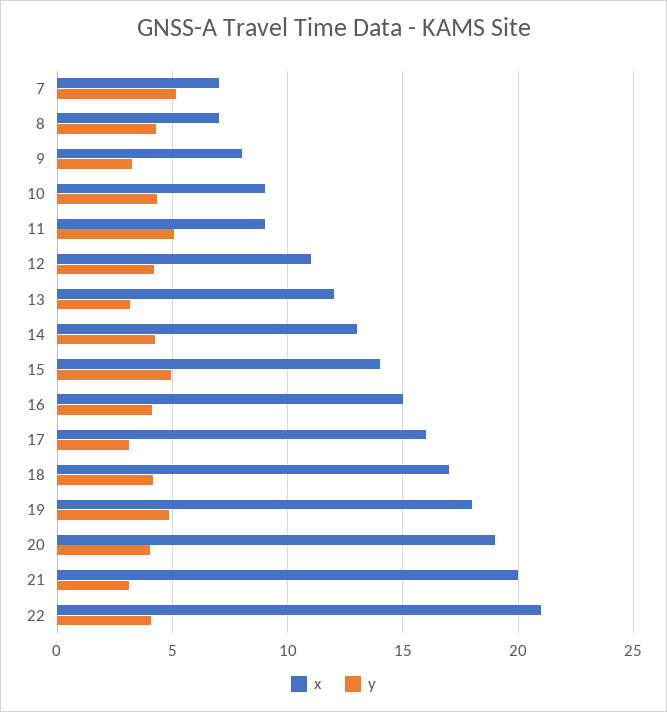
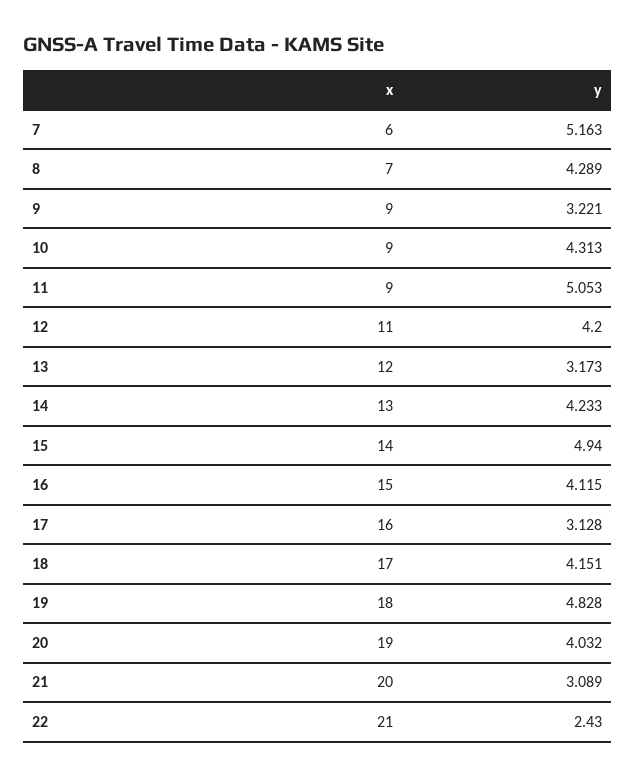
  {
    "x": {
-     "7": 7,
+     "7": 6,
      "8": 7,
-     "9": 8,
+     "9": 9,
      "10": 9,
      "11": 9,
      "12": 11,
      "13": 12,
      "14": 13,
      "15": 14,
      "16": 15,
      "17": 16,
      "18": 17,
      "19": 18,
      "20": 19,
      "21": 20,
      "22": 21
    },
    "y": {
      "7": 5.163,
      "8": 4.289,
      "9": 3.221,
      "10": 4.313,
      "11": 5.053,
      "12": 4.2,
      "13": 3.173,
      "14": 4.233,
      "15": 4.94,
      "16": 4.115,
      "17": 3.128,
      "18": 4.151,
      "19": 4.828,
      "20": 4.032,
      "21": 3.089,
-     "22": 4
+     "22": 2.43
    }
  }

